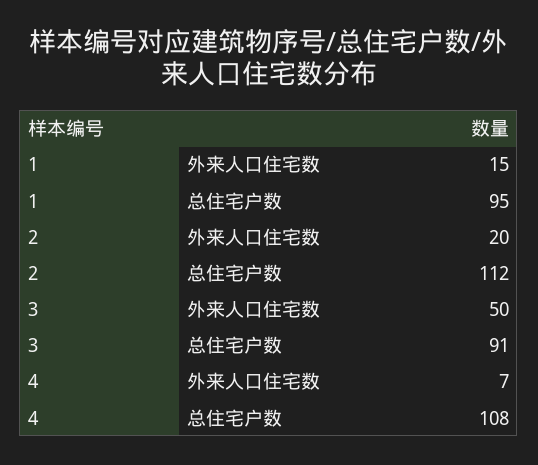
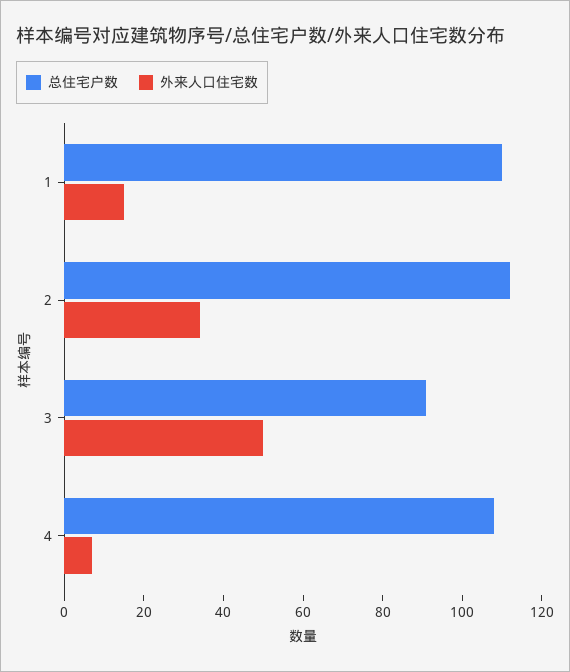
  {
    "外来人口住宅数": {
      "1": 15,
-     "2": 20,
+     "2": 35,
      "3": 50,
      "4": 7
    },
    "总住宅户数": {
-     "1": 95,
+     "1": 110,
      "2": 112,
      "3": 91,
      "4": 108
    }
  }

